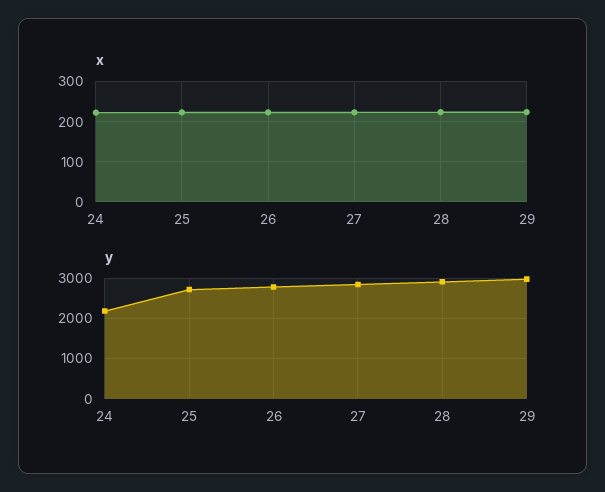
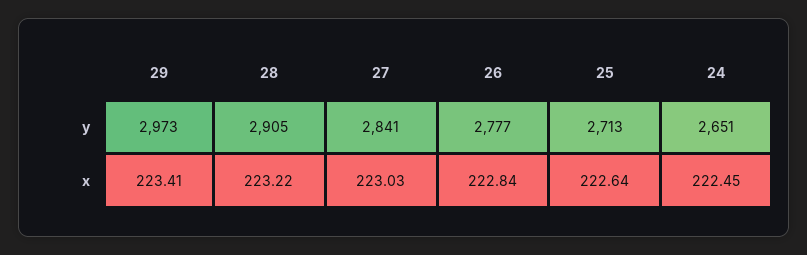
  {
    "x": {
      "24": 222.45,
      "25": 222.64,
      "26": 222.84,
      "27": 223.03,
      "28": 223.22,
      "29": 223.41
    },
    "y": {
-     "24": 2200,
+     "24": 2651,
      "25": 2713,
      "26": 2777,
      "27": 2841,
      "28": 2905,
      "29": 2973
    }
  }

